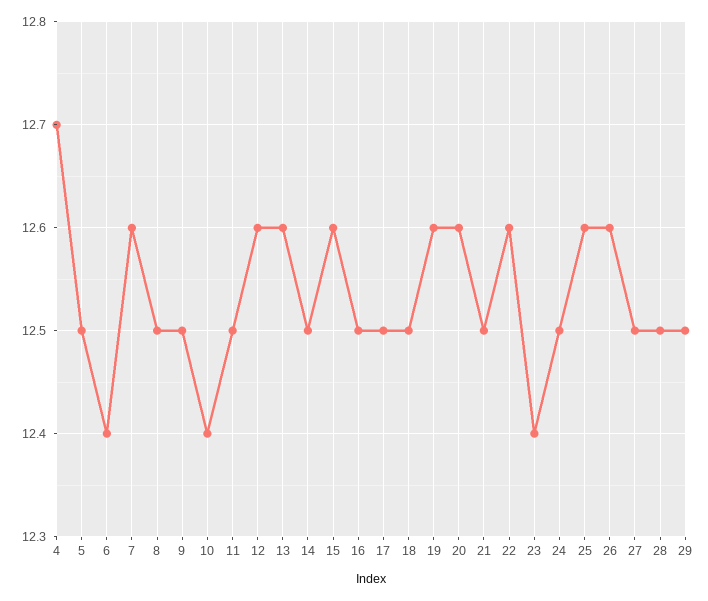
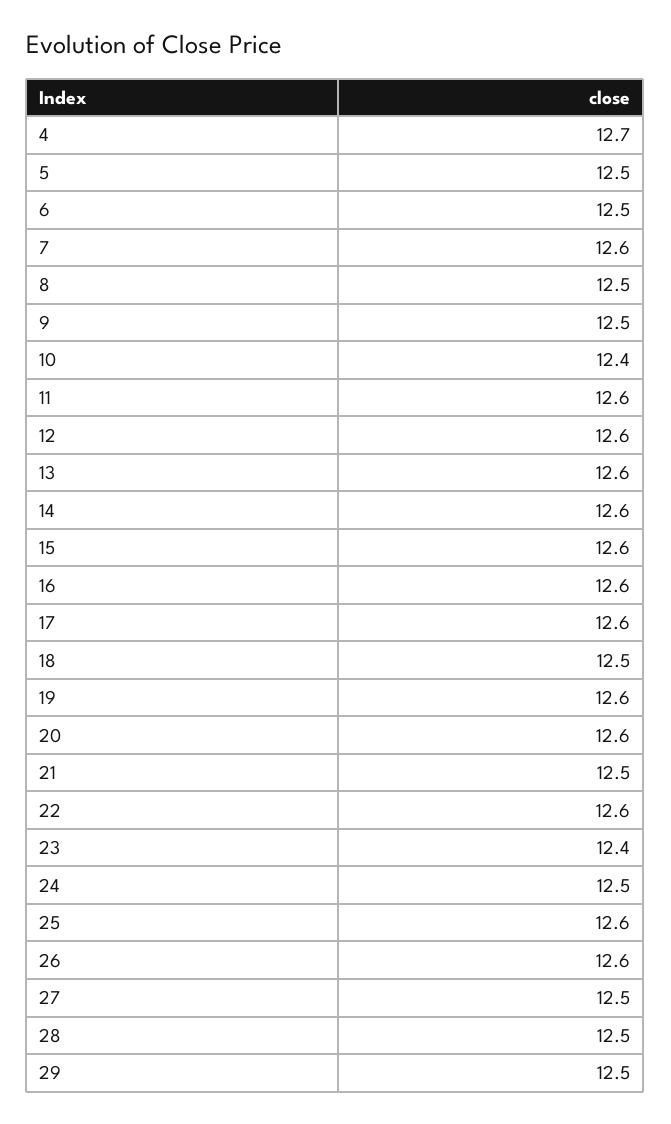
  {
    "4": 12.7,
    "5": 12.5,
-   "6": 12.4,
+   "6": 12.5,
    "7": 12.6,
    "8": 12.5,
    "9": 12.5,
    "10": 12.4,
-   "11": 12.5,
+   "11": 12.6,
    "12": 12.6,
    "13": 12.6,
-   "14": 12.5,
+   "14": 12.6,
    "15": 12.6,
-   "16": 12.5,
+   "16": 12.6,
-   "17": 12.5,
+   "17": 12.6,
    "18": 12.5,
    "19": 12.6,
    "20": 12.6,
    "21": 12.5,
    "22": 12.6,
    "23": 12.4,
    "24": 12.5,
    "25": 12.6,
    "26": 12.6,
    "27": 12.5,
    "28": 12.5,
    "29": 12.5
  }

